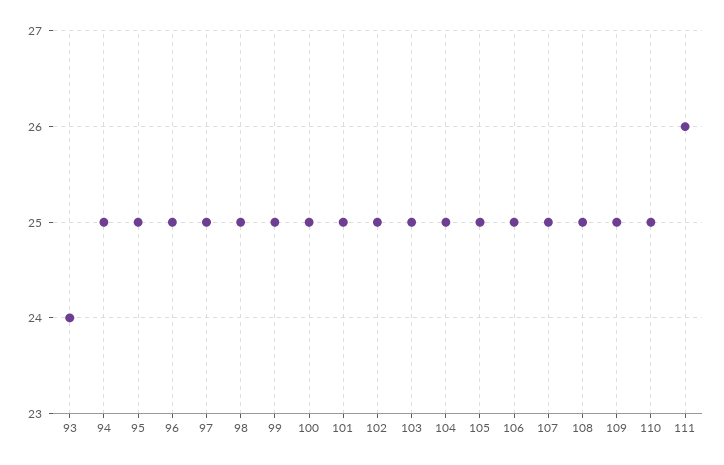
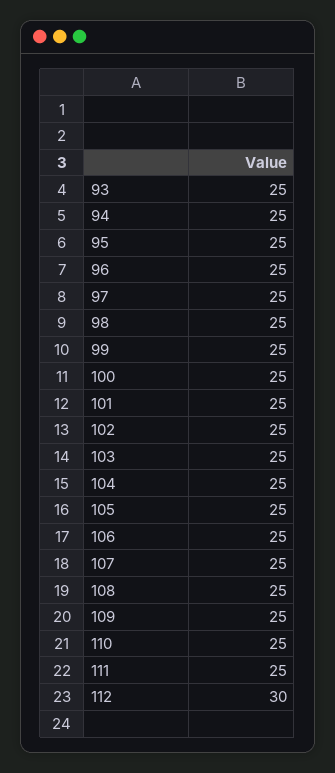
  {
-   "93": 24,
+   "93": 25,
    "94": 25,
    "95": 25,
    "96": 25,
    "97": 25,
    "98": 25,
    "99": 25,
    "100": 25,
    "101": 25,
    "102": 25,
    "103": 25,
    "104": 25,
    "105": 25,
    "106": 25,
    "107": 25,
    "108": 25,
    "109": 25,
    "110": 25,
-   "111": 26
+   "111": 25,
+   "112": 30
  }

